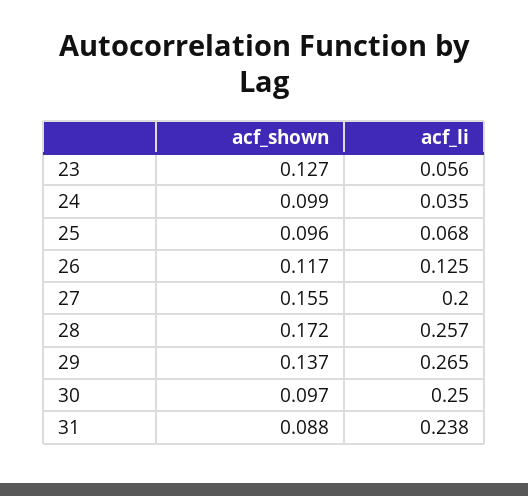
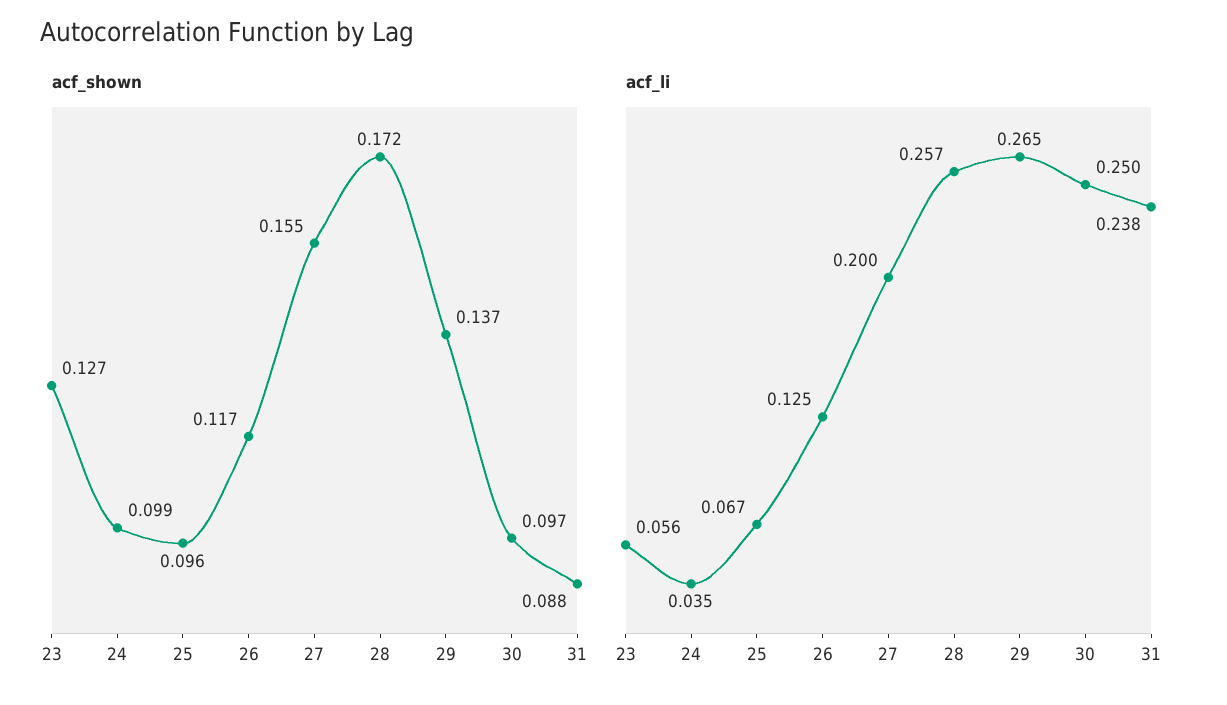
  {
    "acf_shown": {
      "23": 0.127,
      "24": 0.099,
      "25": 0.096,
      "26": 0.117,
      "27": 0.155,
      "28": 0.172,
      "29": 0.137,
      "30": 0.097,
      "31": 0.088
    },
    "acf_li": {
      "23": 0.056,
      "24": 0.035,
-     "25": 0.068,
+     "25": 0.067,
      "26": 0.125,
      "27": 0.2,
      "28": 0.257,
      "29": 0.265,
      "30": 0.25,
      "31": 0.238
    }
  }

